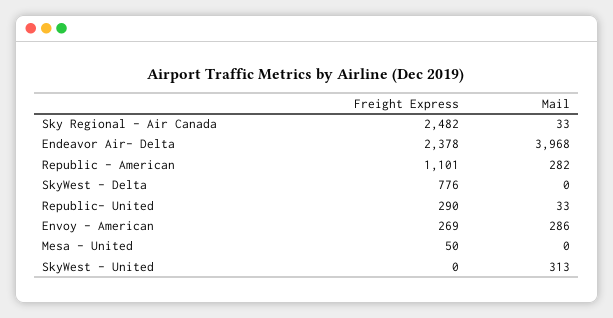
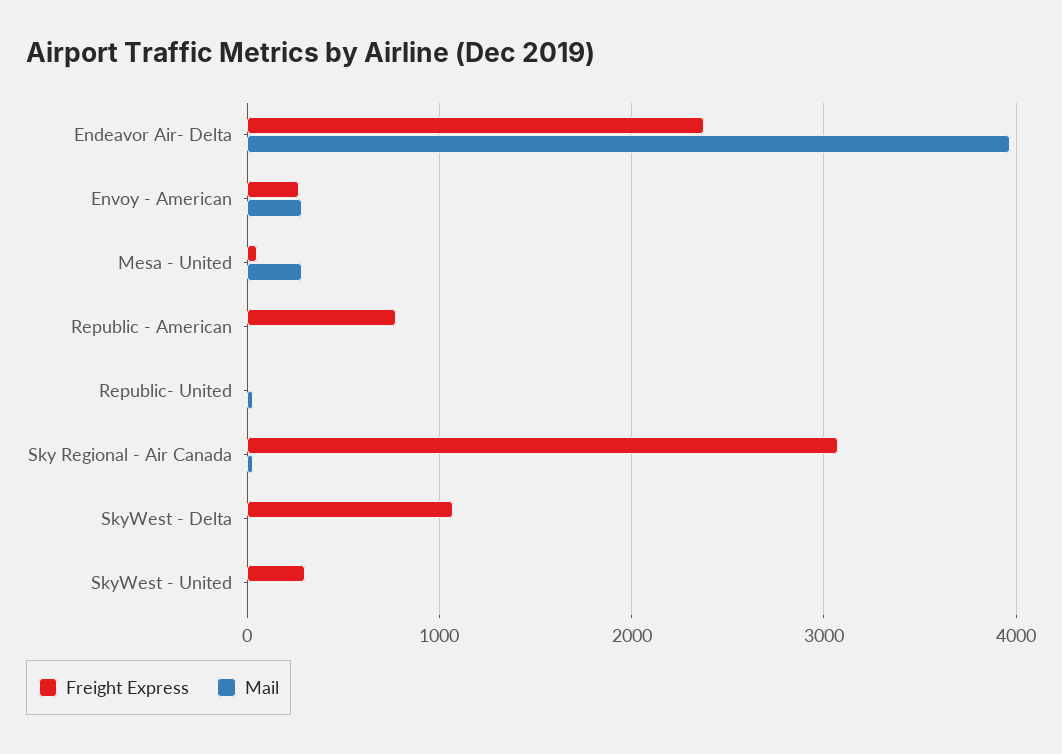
  {
    "Freight Express": {
-     "Sky Regional - Air Canada": 2482,
+     "Sky Regional - Air Canada": 3100,
      "Endeavor Air- Delta": 2378,
-     "Republic - American": 1101,
+     "Republic - American": 800,
-     "SkyWest - Delta": 776,
+     "SkyWest - Delta": 1100,
-     "Republic- United": 290,
+     "Republic- United": 0,
      "Envoy - American": 269,
      "Mesa - United": 50,
-     "SkyWest - United": 0
+     "SkyWest - United": 300
    },
    "Mail": {
      "Sky Regional - Air Canada": 33,
      "Endeavor Air- Delta": 3968,
-     "Republic - American": 282,
+     "Republic - American": 0,
      "SkyWest - Delta": 0,
      "Republic- United": 33,
      "Envoy - American": 286,
-     "Mesa - United": 0,
+     "Mesa - United": 300,
-     "SkyWest - United": 313
+     "SkyWest - United": 0
    }
  }

